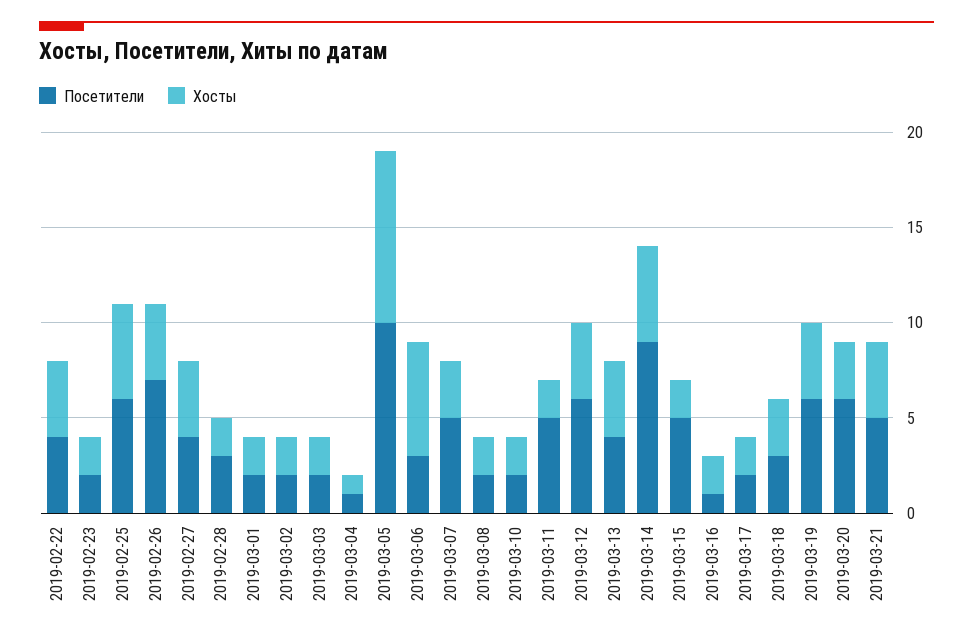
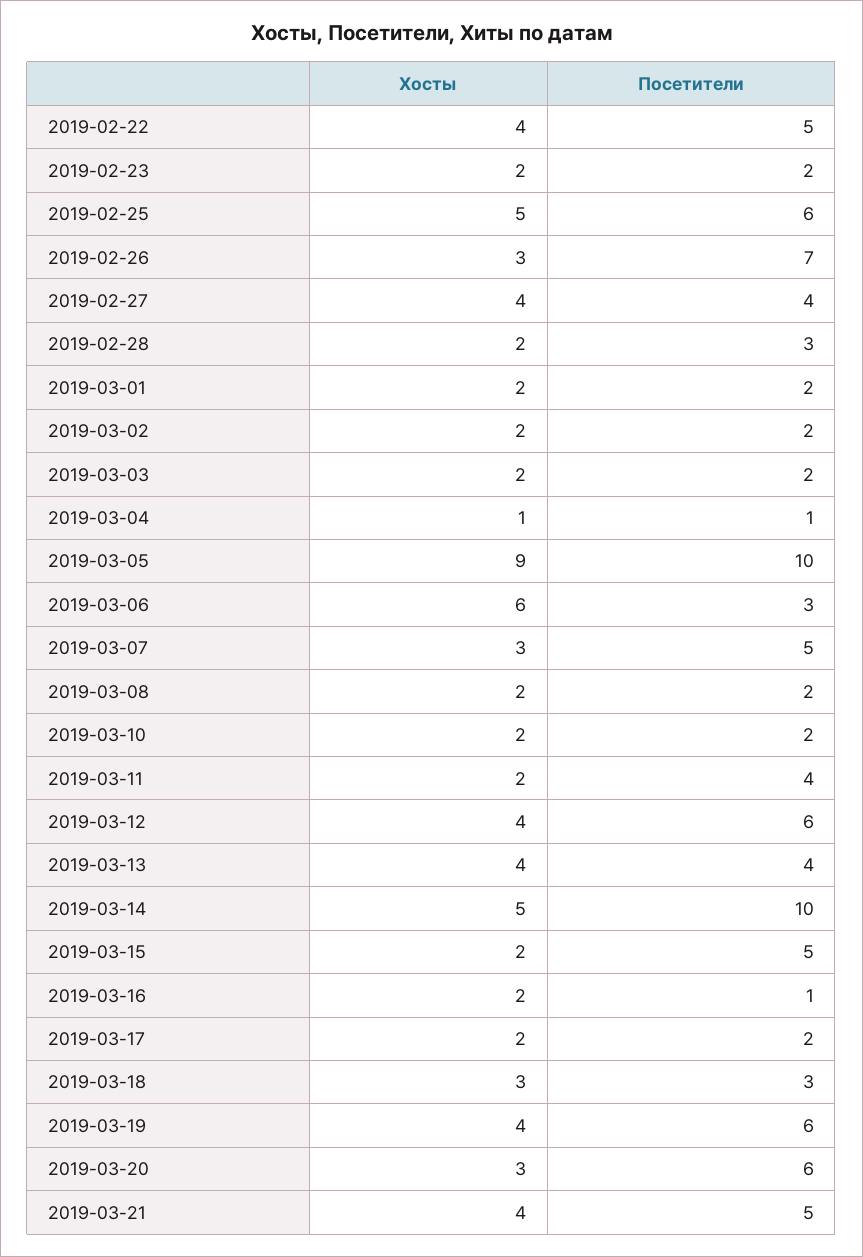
  {
    "Посетители": {
-     "2019-02-22": 4,
+     "2019-02-22": 5,
      "2019-02-23": 2,
      "2019-02-25": 6,
      "2019-02-26": 7,
      "2019-02-27": 4,
      "2019-02-28": 3,
      "2019-03-01": 2,
      "2019-03-02": 2,
      "2019-03-03": 2,
      "2019-03-04": 1,
      "2019-03-05": 10,
      "2019-03-06": 3,
      "2019-03-07": 5,
      "2019-03-08": 2,
      "2019-03-10": 2,
-     "2019-03-11": 5,
+     "2019-03-11": 4,
      "2019-03-12": 6,
      "2019-03-13": 4,
-     "2019-03-14": 9,
+     "2019-03-14": 10,
      "2019-03-15": 5,
      "2019-03-16": 1,
      "2019-03-17": 2,
      "2019-03-18": 3,
      "2019-03-19": 6,
      "2019-03-20": 6,
      "2019-03-21": 5
    },
    "Хосты": {
      "2019-02-22": 4,
      "2019-02-23": 2,
      "2019-02-25": 5,
-     "2019-02-26": 4,
+     "2019-02-26": 3,
      "2019-02-27": 4,
      "2019-02-28": 2,
      "2019-03-01": 2,
      "2019-03-02": 2,
      "2019-03-03": 2,
      "2019-03-04": 1,
      "2019-03-05": 9,
      "2019-03-06": 6,
      "2019-03-07": 3,
      "2019-03-08": 2,
      "2019-03-10": 2,
      "2019-03-11": 2,
      "2019-03-12": 4,
      "2019-03-13": 4,
      "2019-03-14": 5,
      "2019-03-15": 2,
      "2019-03-16": 2,
      "2019-03-17": 2,
      "2019-03-18": 3,
      "2019-03-19": 4,
      "2019-03-20": 3,
      "2019-03-21": 4
    }
  }

